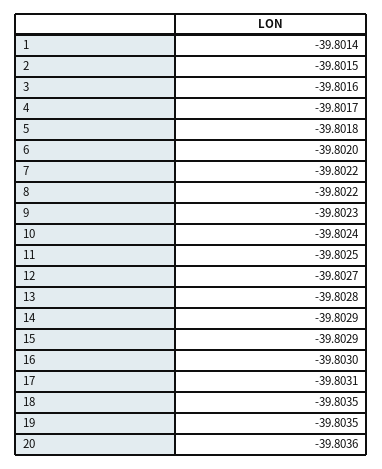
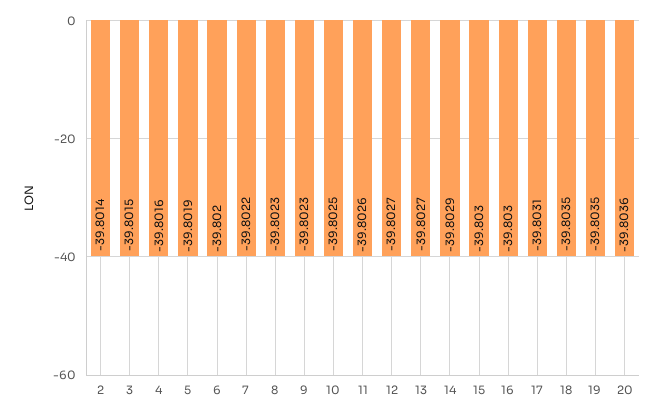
  {
-   "1": -39.8014,
-   "2": -39.8015,
+   "2": -39.8014,
-   "3": -39.8016,
+   "3": -39.8015,
-   "4": -39.8017,
+   "4": -39.8016,
-   "5": -39.8018,
+   "5": -39.8019,
    "6": -39.802,
    "7": -39.8022,
-   "8": -39.8022,
+   "8": -39.8023,
    "9": -39.8023,
-   "10": -39.8024,
+   "10": -39.8025,
-   "11": -39.8025,
+   "11": -39.8026,
    "12": -39.8027,
-   "13": -39.8028,
+   "13": -39.8027,
    "14": -39.8029,
-   "15": -39.8029,
+   "15": -39.803,
    "16": -39.803,
    "17": -39.8031,
    "18": -39.8035,
    "19": -39.8035,
    "20": -39.8036
  }

